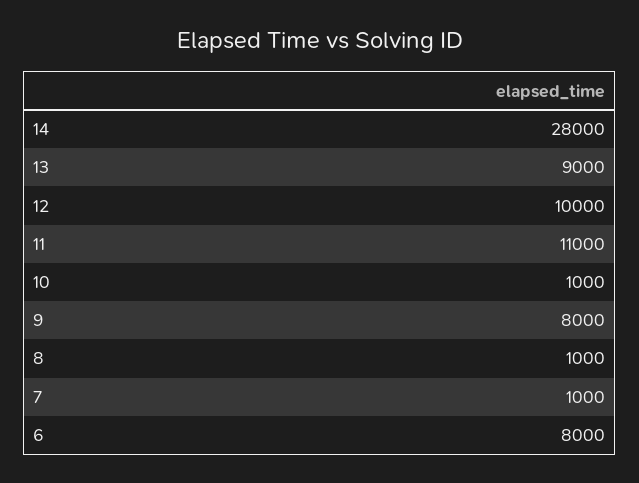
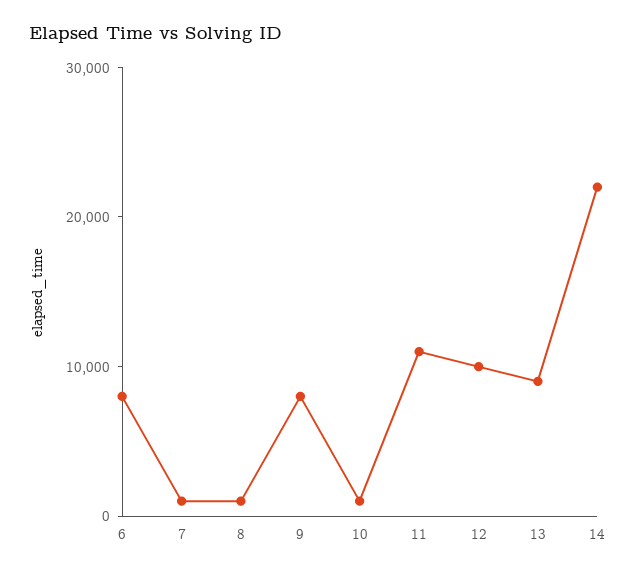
  {
-   "14": 28000,
+   "14": 22000,
    "13": 9000,
    "12": 10000,
    "11": 11000,
    "10": 1000,
    "9": 8000,
    "8": 1000,
    "7": 1000,
    "6": 8000
  }

